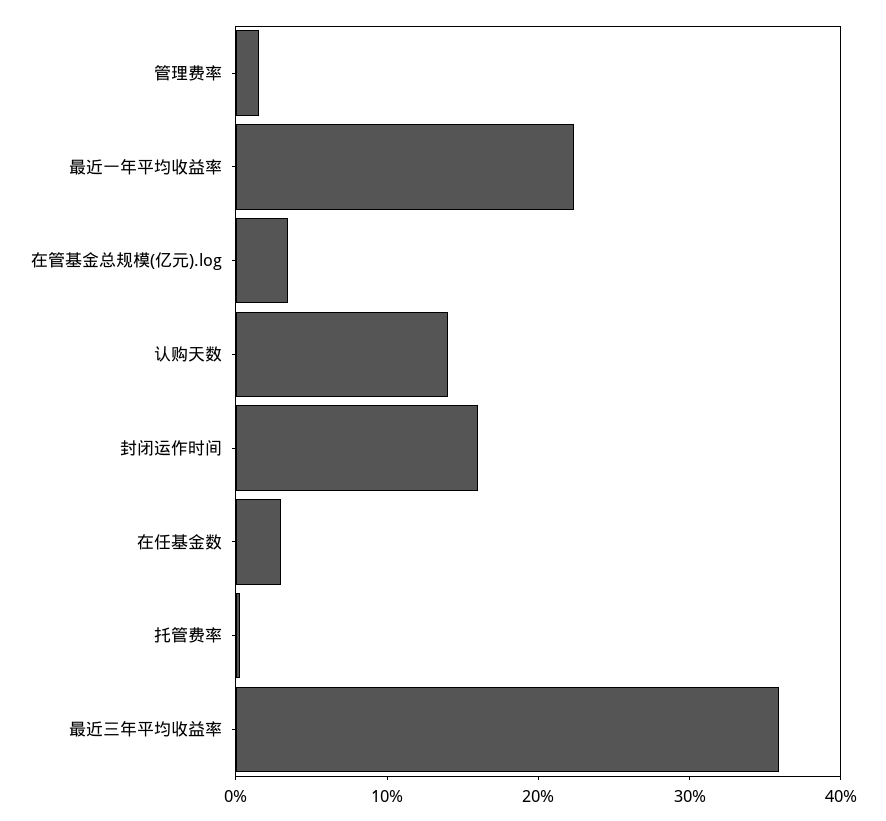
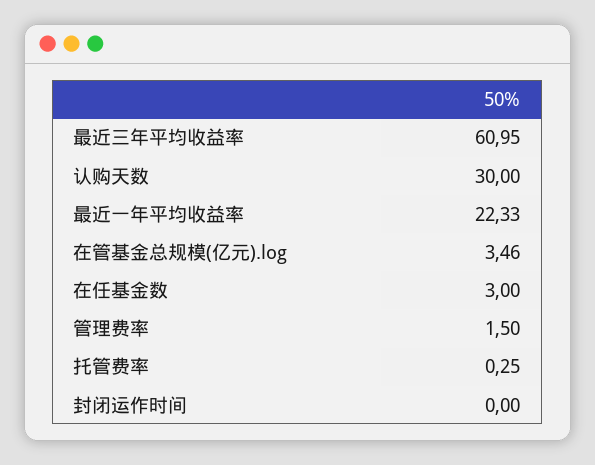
  {
    "管理费率": 1.5,
    "最近一年平均收益率": 22.33,
    "在管基金总规模(亿元).log": 3.46,
-   "认购天数": 14,
+   "认购天数": 30,
-   "封闭运作时间": 16,
+   "封闭运作时间": 0,
    "在任基金数": 3,
    "托管费率": 0.25,
-   "最近三年平均收益率": 36
+   "最近三年平均收益率": 60.95
  }

